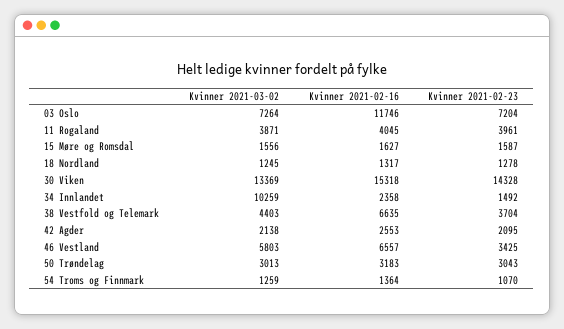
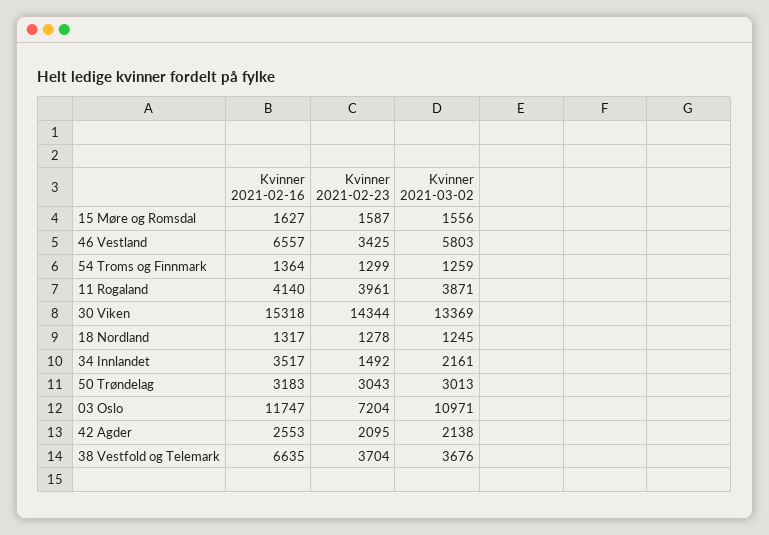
  {
    "Kvinner 2021-03-02": {
-     "03 Oslo": 7264,
+     "03 Oslo": 10971,
      "11 Rogaland": 3871,
      "15 Møre og Romsdal": 1556,
      "18 Nordland": 1245,
      "30 Viken": 13369,
-     "34 Innlandet": 10259,
+     "34 Innlandet": 2161,
-     "38 Vestfold og Telemark": 4403,
+     "38 Vestfold og Telemark": 3676,
      "42 Agder": 2138,
      "46 Vestland": 5803,
      "50 Trøndelag": 3013,
      "54 Troms og Finnmark": 1259
    },
    "Kvinner 2021-02-16": {
-     "03 Oslo": 11746,
+     "03 Oslo": 11747,
-     "11 Rogaland": 4045,
+     "11 Rogaland": 4140,
      "15 Møre og Romsdal": 1627,
      "18 Nordland": 1317,
      "30 Viken": 15318,
-     "34 Innlandet": 2358,
+     "34 Innlandet": 3517,
      "38 Vestfold og Telemark": 6635,
      "42 Agder": 2553,
      "46 Vestland": 6557,
      "50 Trøndelag": 3183,
      "54 Troms og Finnmark": 1364
    },
    "Kvinner 2021-02-23": {
      "03 Oslo": 7204,
      "11 Rogaland": 3961,
      "15 Møre og Romsdal": 1587,
      "18 Nordland": 1278,
-     "30 Viken": 14328,
+     "30 Viken": 14344,
      "34 Innlandet": 1492,
      "38 Vestfold og Telemark": 3704,
      "42 Agder": 2095,
      "46 Vestland": 3425,
      "50 Trøndelag": 3043,
-     "54 Troms og Finnmark": 1070
+     "54 Troms og Finnmark": 1299
    }
  }

